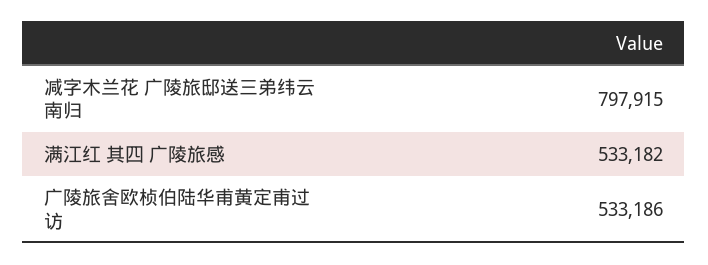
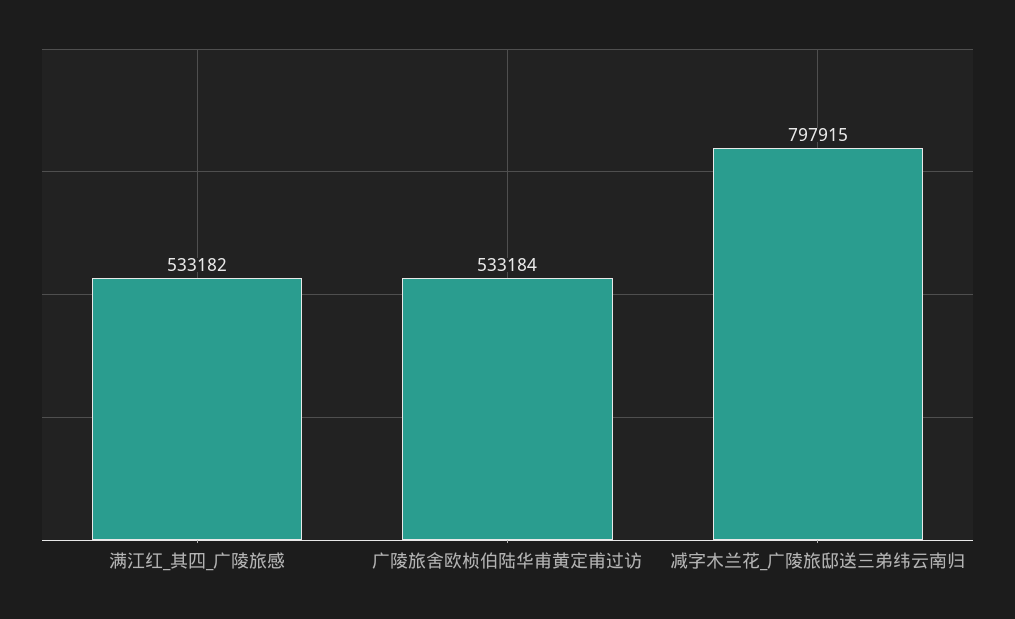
  {
    "减字木兰花 广陵旅邸送三弟纬云南归": 797915,
    "满江红 其四 广陵旅感": 533182,
-   "广陵旅舍欧桢伯陆华甫黄定甫过访": 533186
+   "广陵旅舍欧桢伯陆华甫黄定甫过访": 533184
  }

